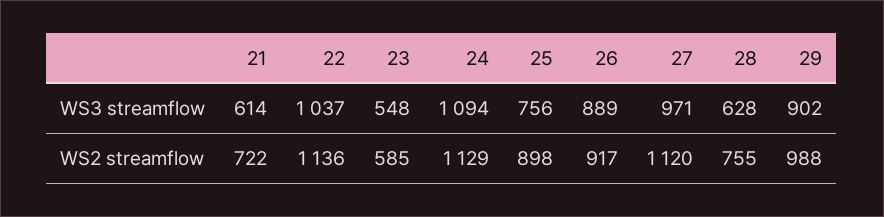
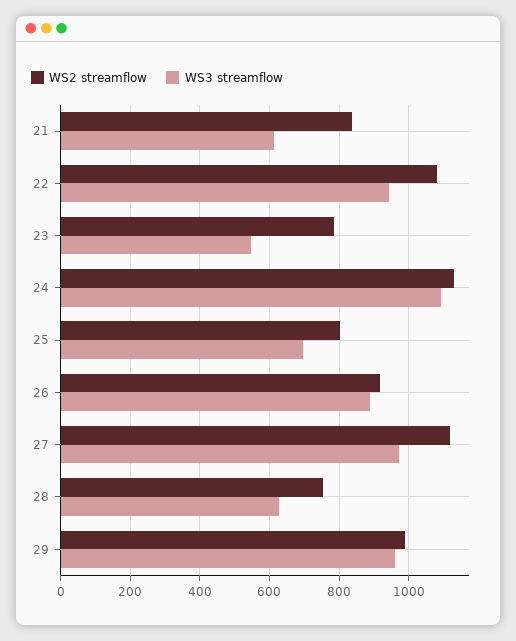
  {
    "WS3 streamflow": {
      "21": 614,
-     "22": 1037,
+     "22": 940,
      "23": 548,
      "24": 1094,
-     "25": 756,
+     "25": 700,
      "26": 889,
      "27": 971,
      "28": 628,
-     "29": 902
+     "29": 960
    },
    "WS2 streamflow": {
-     "21": 722,
+     "21": 840,
-     "22": 1136,
+     "22": 1080,
-     "23": 585,
+     "23": 780,
      "24": 1129,
-     "25": 898,
+     "25": 800,
      "26": 917,
      "27": 1120,
      "28": 755,
      "29": 988
    }
  }

